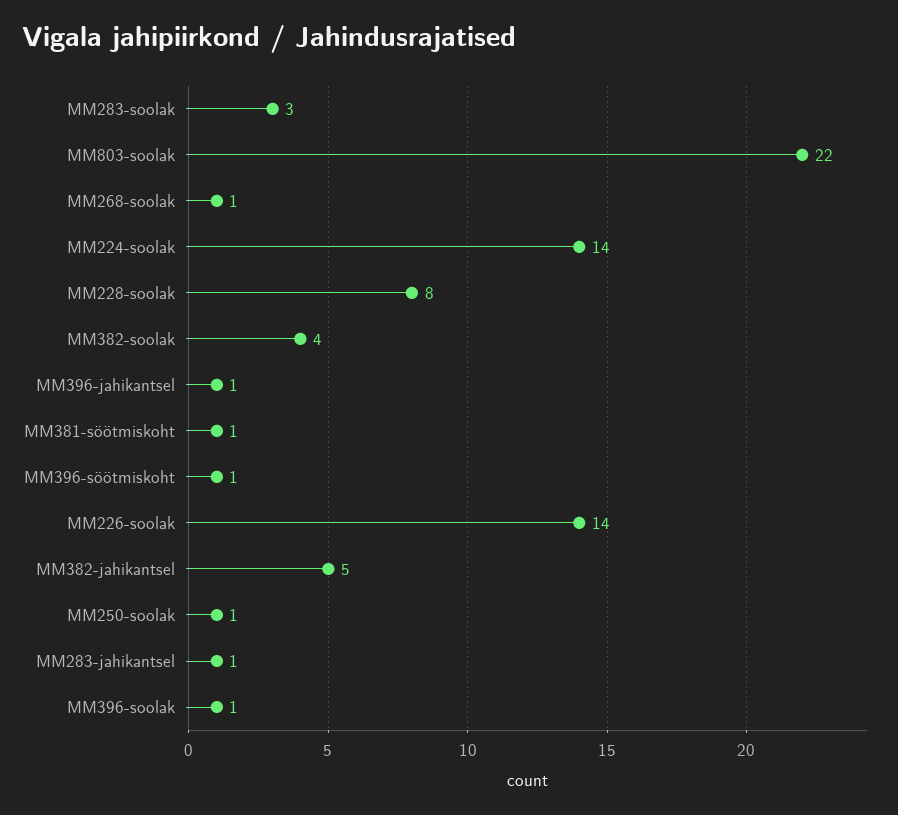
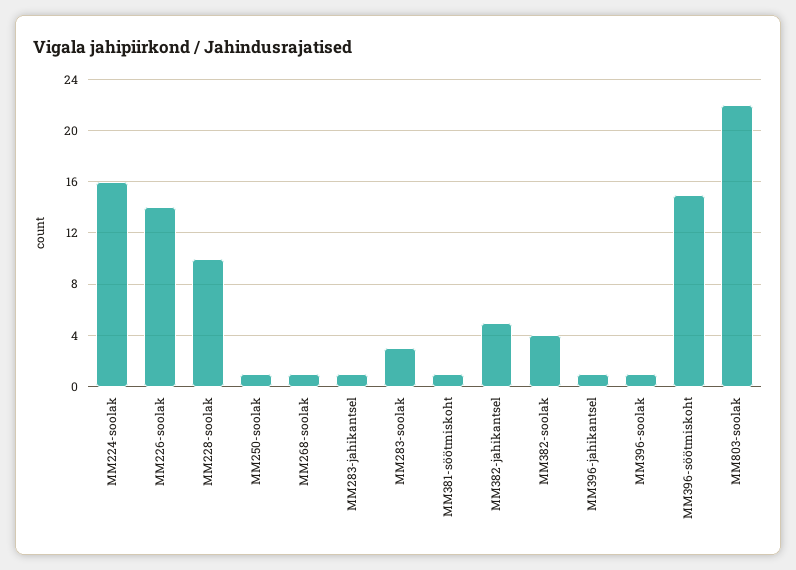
  {
    "MM283-soolak": 3,
    "MM803-soolak": 22,
    "MM268-soolak": 1,
-   "MM224-soolak": 14,
+   "MM224-soolak": 16,
-   "MM228-soolak": 8,
+   "MM228-soolak": 10,
    "MM382-soolak": 4,
    "MM396-jahikantsel": 1,
    "MM381-söötmiskoht": 1,
-   "MM396-söötmiskoht": 1,
+   "MM396-söötmiskoht": 15,
    "MM226-soolak": 14,
    "MM382-jahikantsel": 5,
    "MM250-soolak": 1,
    "MM283-jahikantsel": 1,
    "MM396-soolak": 1
  }

